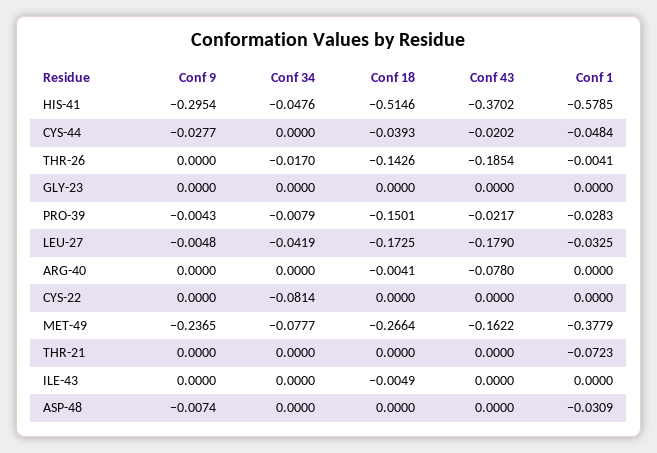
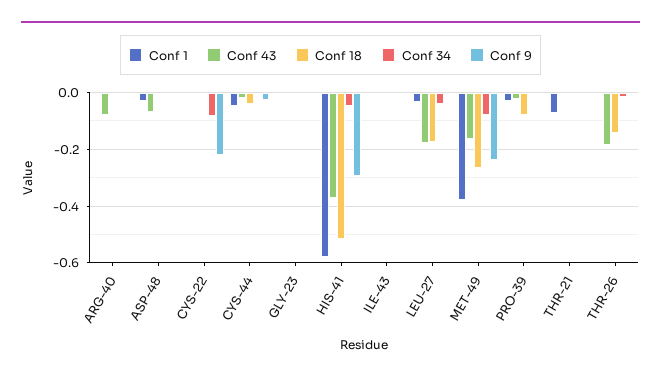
  {
    "Conf 9": {
      "HIS-41": -0.2954,
      "CYS-44": -0.0277,
      "THR-26": 0,
      "GLY-23": 0,
      "PRO-39": -0.0043,
      "LEU-27": -0.0048,
      "ARG-40": 0,
-     "CYS-22": 0,
+     "CYS-22": -0.225,
      "MET-49": -0.2365,
      "THR-21": 0,
      "ILE-43": 0,
      "ASP-48": -0.0074
    },
    "Conf 34": {
      "HIS-41": -0.0476,
      "CYS-44": 0,
      "THR-26": -0.017,
      "GLY-23": 0,
      "PRO-39": -0.0079,
      "LEU-27": -0.0419,
      "ARG-40": 0,
      "CYS-22": -0.0814,
      "MET-49": -0.0777,
      "THR-21": 0,
      "ILE-43": 0,
      "ASP-48": 0
    },
    "Conf 18": {
      "HIS-41": -0.5146,
      "CYS-44": -0.0393,
      "THR-26": -0.1426,
      "GLY-23": 0,
-     "PRO-39": -0.1501,
+     "PRO-39": -0.075,
      "LEU-27": -0.1725,
      "ARG-40": -0.0041,
      "CYS-22": 0,
      "MET-49": -0.2664,
      "THR-21": 0,
      "ILE-43": -0.0049,
      "ASP-48": 0
    },
    "Conf 43": {
      "HIS-41": -0.3702,
      "CYS-44": -0.0202,
      "THR-26": -0.1854,
      "GLY-23": 0,
      "PRO-39": -0.0217,
      "LEU-27": -0.179,
      "ARG-40": -0.078,
      "CYS-22": 0,
      "MET-49": -0.1622,
      "THR-21": 0,
      "ILE-43": 0,
-     "ASP-48": 0
+     "ASP-48": -0.075
    },
    "Conf 1": {
      "HIS-41": -0.5785,
      "CYS-44": -0.0484,
      "THR-26": -0.0041,
      "GLY-23": 0,
      "PRO-39": -0.0283,
      "LEU-27": -0.0325,
      "ARG-40": 0,
      "CYS-22": 0,
      "MET-49": -0.3779,
      "THR-21": -0.0723,
      "ILE-43": 0,
      "ASP-48": -0.0309
    }
  }

